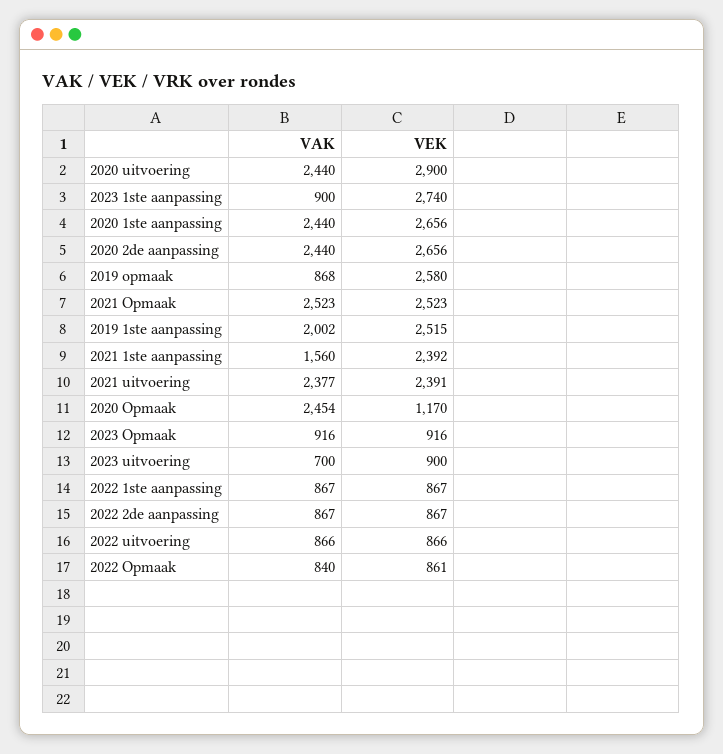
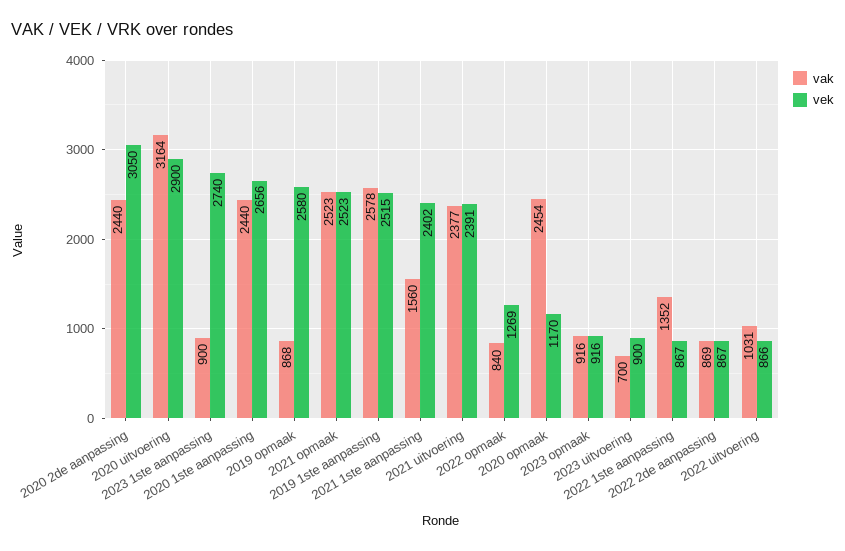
  {
    "VAK": {
-     "2020 uitvoering": 2440,
+     "2020 uitvoering": 3164,
      "2023 1ste aanpassing": 900,
      "2020 1ste aanpassing": 2440,
      "2020 2de aanpassing": 2440,
      "2019 opmaak": 868,
      "2021 Opmaak": 2523,
-     "2019 1ste aanpassing": 2002,
+     "2019 1ste aanpassing": 2578,
      "2021 1ste aanpassing": 1560,
      "2021 uitvoering": 2377,
      "2020 Opmaak": 2454,
      "2023 Opmaak": 916,
      "2023 uitvoering": 700,
-     "2022 1ste aanpassing": 867,
+     "2022 1ste aanpassing": 1352,
-     "2022 2de aanpassing": 867,
+     "2022 2de aanpassing": 869,
-     "2022 uitvoering": 866,
+     "2022 uitvoering": 1031,
      "2022 Opmaak": 840
    },
    "VEK": {
      "2020 uitvoering": 2900,
      "2023 1ste aanpassing": 2740,
      "2020 1ste aanpassing": 2656,
-     "2020 2de aanpassing": 2656,
+     "2020 2de aanpassing": 3050,
      "2019 opmaak": 2580,
      "2021 Opmaak": 2523,
      "2019 1ste aanpassing": 2515,
-     "2021 1ste aanpassing": 2392,
+     "2021 1ste aanpassing": 2402,
      "2021 uitvoering": 2391,
      "2020 Opmaak": 1170,
      "2023 Opmaak": 916,
      "2023 uitvoering": 900,
      "2022 1ste aanpassing": 867,
      "2022 2de aanpassing": 867,
      "2022 uitvoering": 866,
-     "2022 Opmaak": 861
+     "2022 Opmaak": 1269
    }
  }

